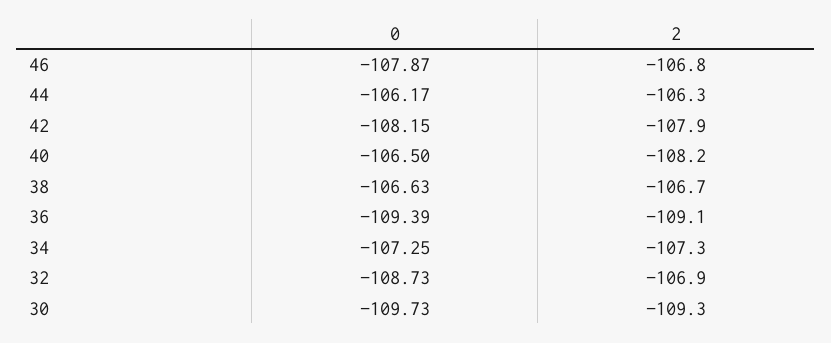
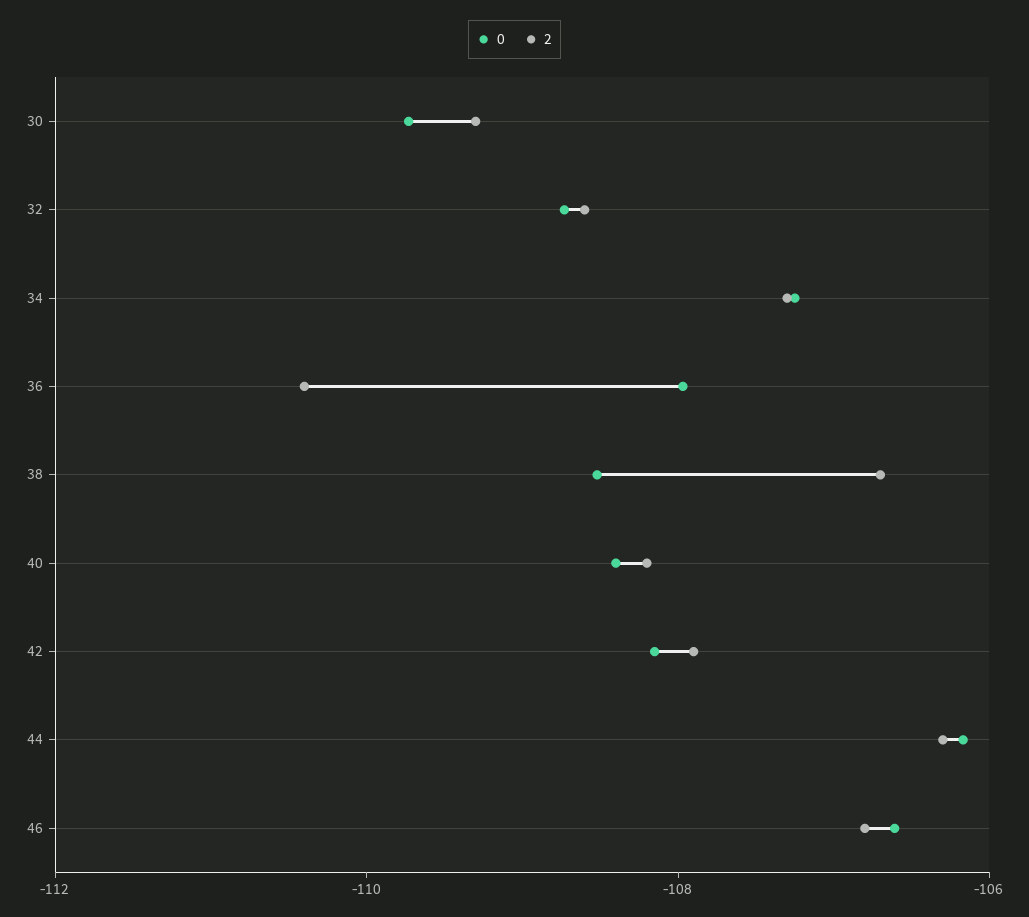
  {
    "0": {
-     "46": -107.87,
+     "46": -106.5,
      "44": -106.17,
      "42": -108.15,
-     "40": -106.5,
+     "40": -108.5,
-     "38": -106.63,
+     "38": -108.5,
-     "36": -109.39,
+     "36": -108,
      "34": -107.25,
      "32": -108.73,
      "30": -109.73
    },
    "2": {
      "46": -106.8,
      "44": -106.3,
      "42": -107.9,
      "40": -108.2,
      "38": -106.7,
-     "36": -109.1,
+     "36": -110.5,
      "34": -107.3,
-     "32": -106.9,
+     "32": -108.5,
      "30": -109.3
    }
  }

